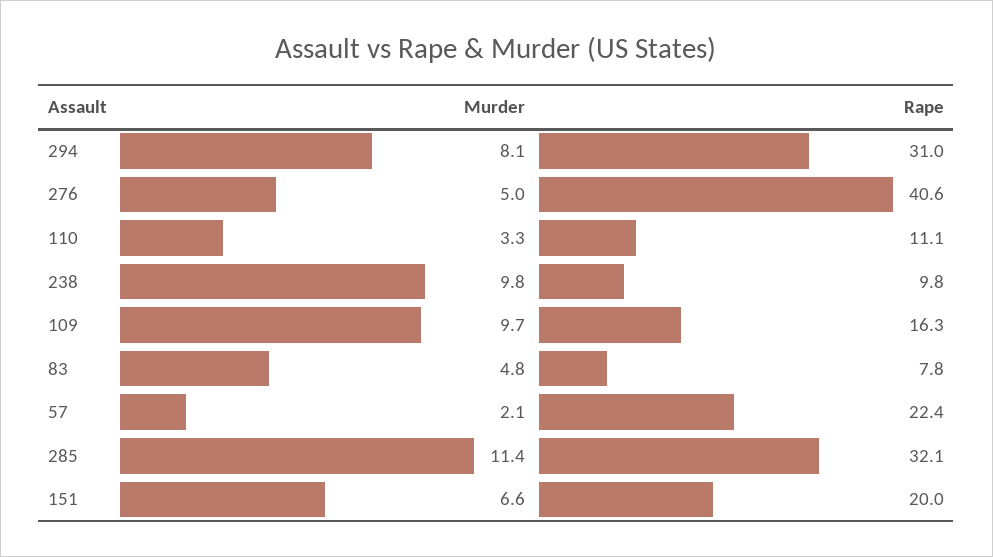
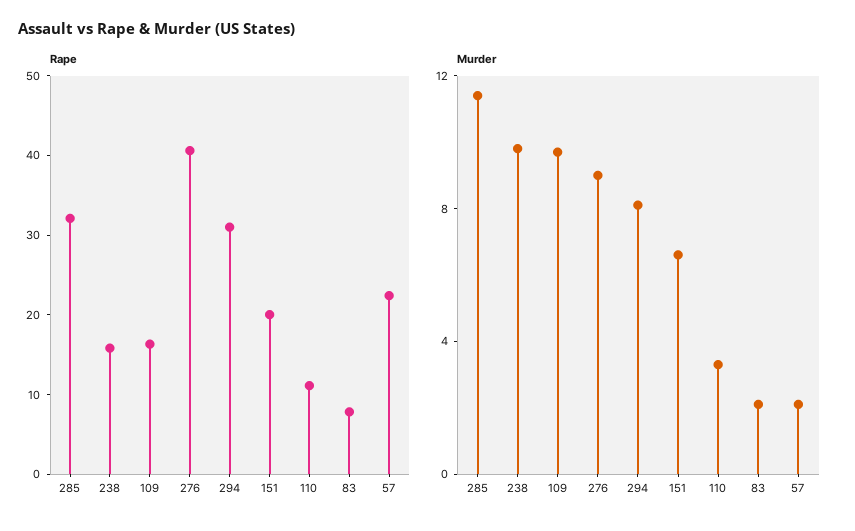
  {
    "Murder": {
      "294": 8.1,
-     "276": 5,
+     "276": 9,
      "110": 3.3,
      "238": 9.8,
      "109": 9.7,
-     "83": 4.8,
+     "83": 2,
      "57": 2.1,
      "285": 11.4,
      "151": 6.6
    },
    "Rape": {
      "294": 31,
      "276": 40.6,
      "110": 11.1,
-     "238": 9.8,
+     "238": 16,
      "109": 16.3,
      "83": 7.8,
      "57": 22.4,
      "285": 32.1,
      "151": 20
    }
  }

